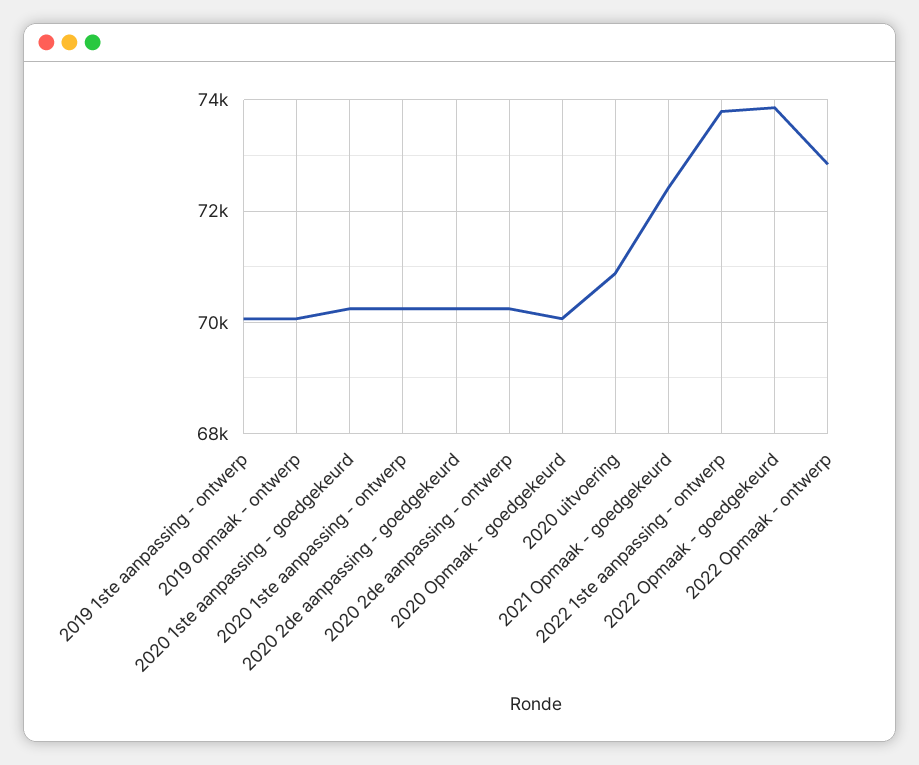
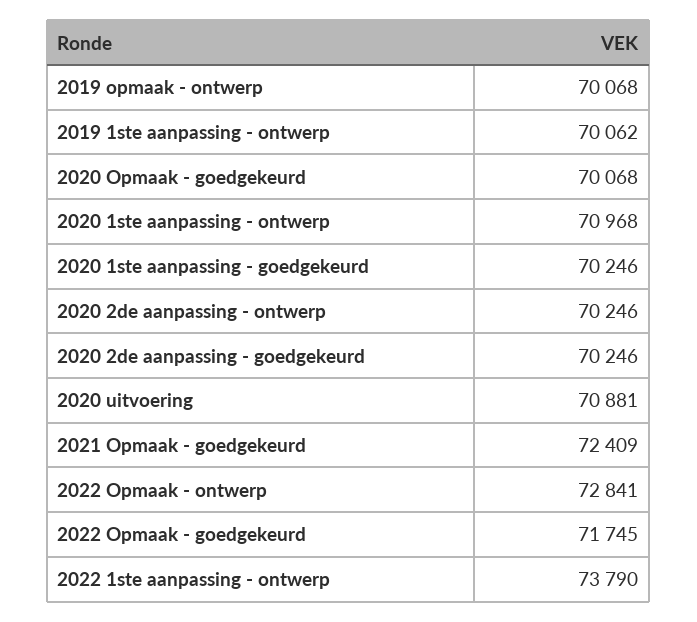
  {
    "2019 1ste aanpassing - ontwerp": 70062,
    "2019 opmaak - ontwerp": 70068,
    "2020 1ste aanpassing - goedgekeurd": 70246,
-   "2020 1ste aanpassing - ontwerp": 70200,
+   "2020 1ste aanpassing - ontwerp": 70968,
    "2020 2de aanpassing - goedgekeurd": 70246,
    "2020 2de aanpassing - ontwerp": 70246,
    "2020 Opmaak - goedgekeurd": 70068,
    "2020 uitvoering": 70881,
    "2021 Opmaak - goedgekeurd": 72409,
    "2022 1ste aanpassing - ontwerp": 73790,
-   "2022 Opmaak - goedgekeurd": 73800,
+   "2022 Opmaak - goedgekeurd": 71745,
    "2022 Opmaak - ontwerp": 72841
  }

